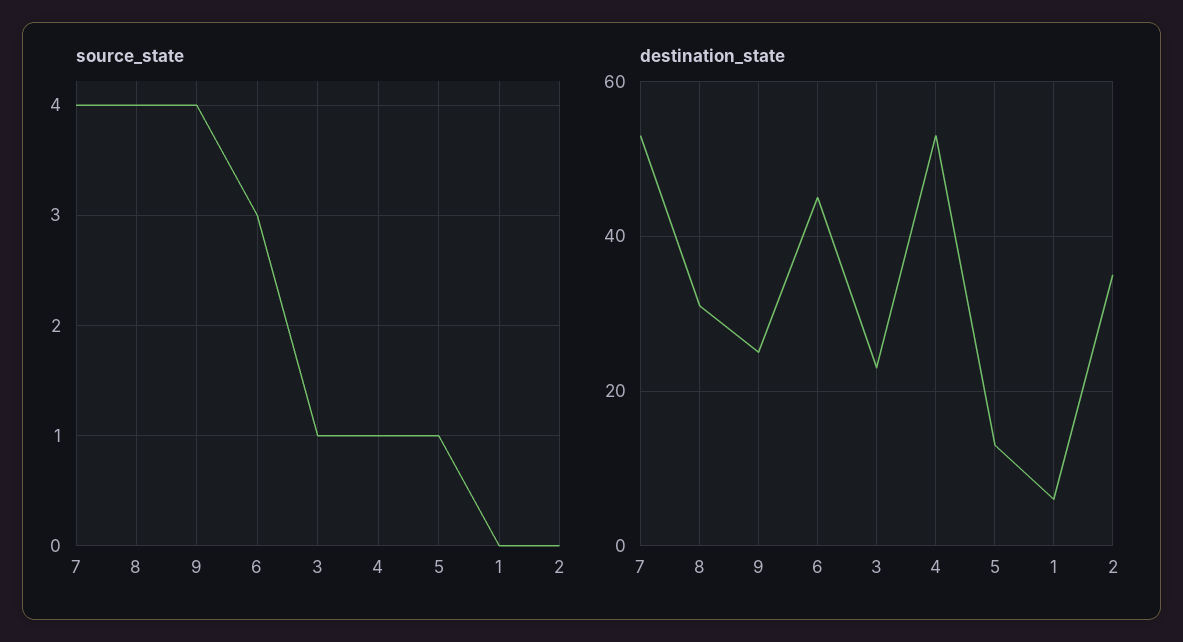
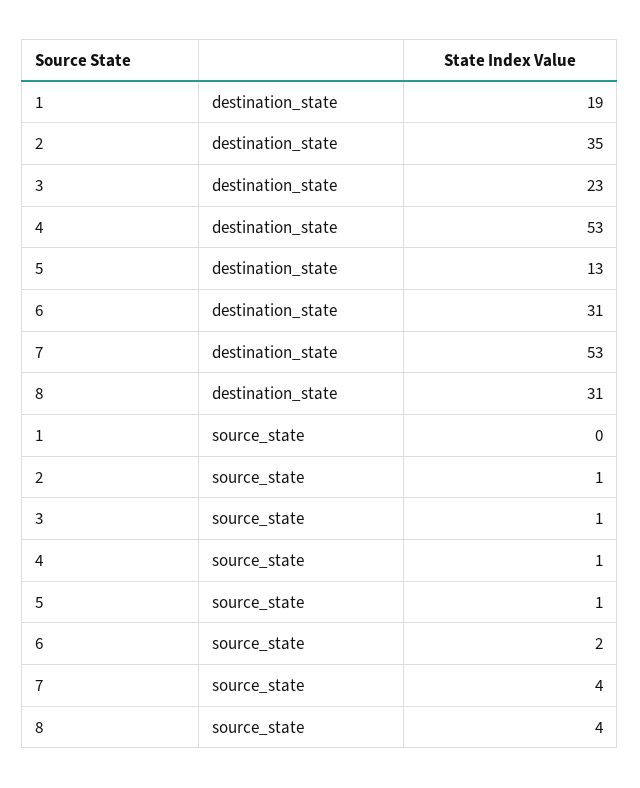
  {
    "source_state": {
      "7": 4,
      "8": 4,
-     "9": 4,
-     "6": 3,
+     "6": 2,
      "3": 1,
      "4": 1,
      "5": 1,
      "1": 0,
-     "2": 0
+     "2": 1
    },
    "destination_state": {
      "7": 53,
      "8": 31,
-     "9": 25,
-     "6": 45,
+     "6": 31,
      "3": 23,
      "4": 53,
      "5": 13,
-     "1": 5,
+     "1": 19,
      "2": 35
    }
  }

